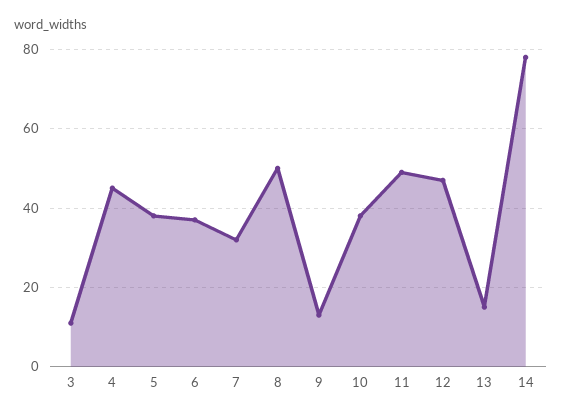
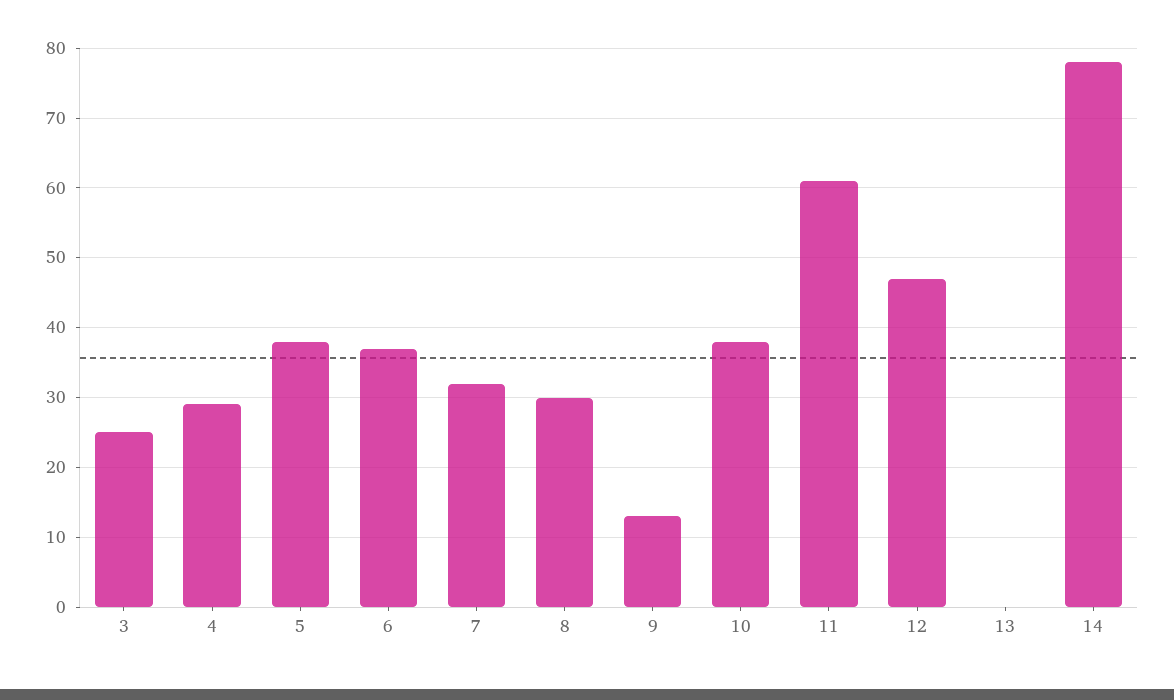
  {
-   "3": 10,
+   "3": 25,
-   "4": 45,
+   "4": 29,
    "5": 38,
    "6": 37,
    "7": 32,
-   "8": 50,
+   "8": 30,
    "9": 13,
    "10": 38,
-   "11": 50,
+   "11": 61,
    "12": 47,
-   "13": 15,
+   "13": 0,
    "14": 78
  }

